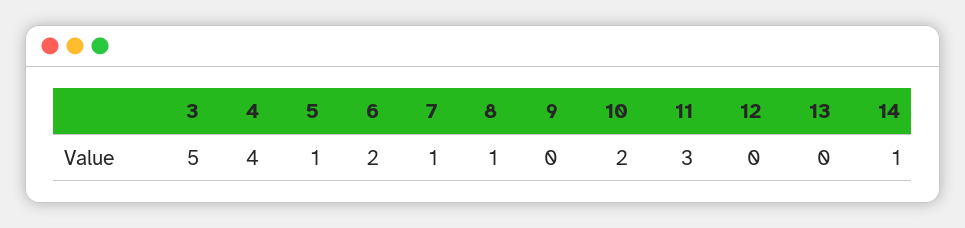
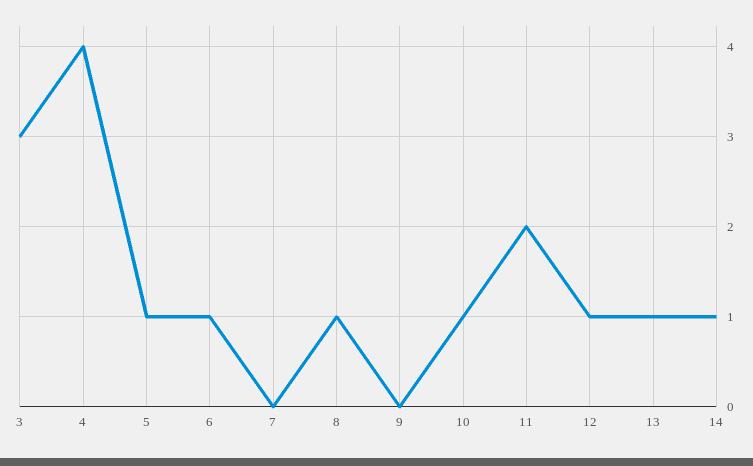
  {
-   "3": 5,
+   "3": 3,
    "4": 4,
    "5": 1,
-   "6": 2,
+   "6": 1,
-   "7": 1,
+   "7": 0,
    "8": 1,
    "9": 0,
-   "10": 2,
+   "10": 1,
-   "11": 3,
+   "11": 2,
-   "12": 0,
+   "12": 1,
-   "13": 0,
+   "13": 1,
    "14": 1
  }

